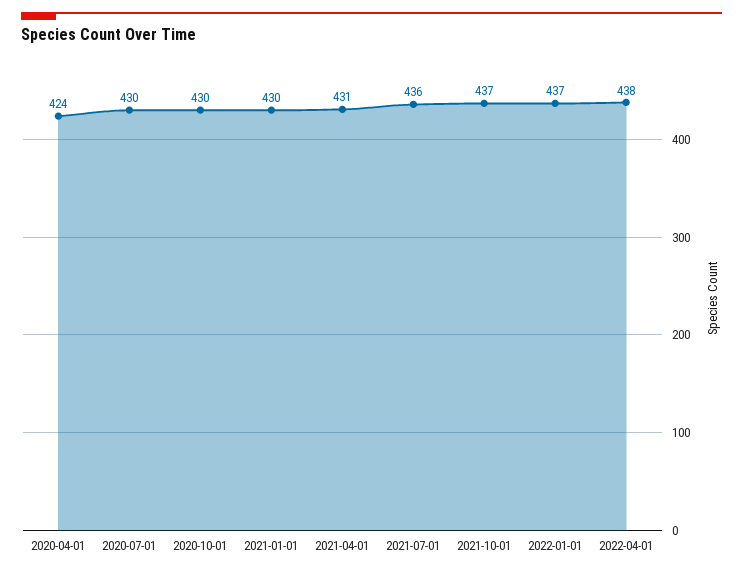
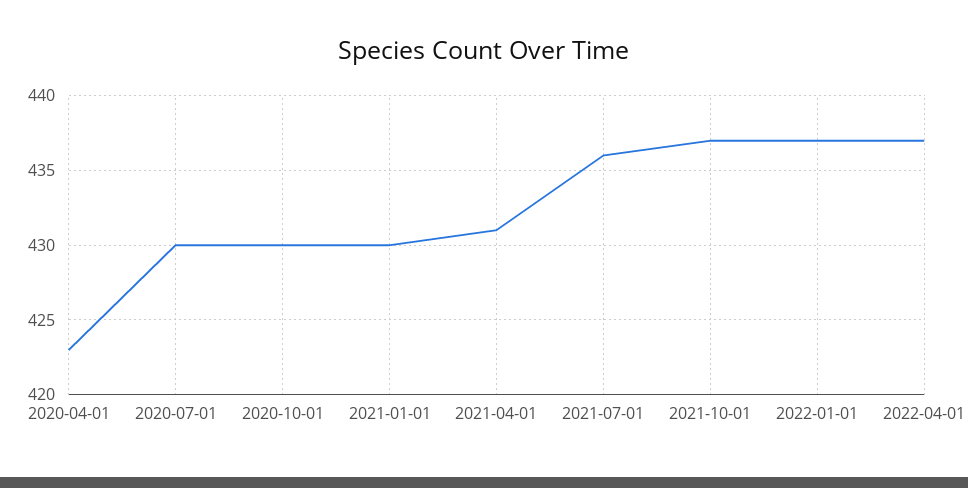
  {
-   "2020-04-01": 424,
+   "2020-04-01": 423,
    "2020-07-01": 430,
    "2020-10-01": 430,
    "2021-01-01": 430,
    "2021-04-01": 431,
    "2021-07-01": 436,
    "2021-10-01": 437,
    "2022-01-01": 437,
-   "2022-04-01": 438
+   "2022-04-01": 437
  }

